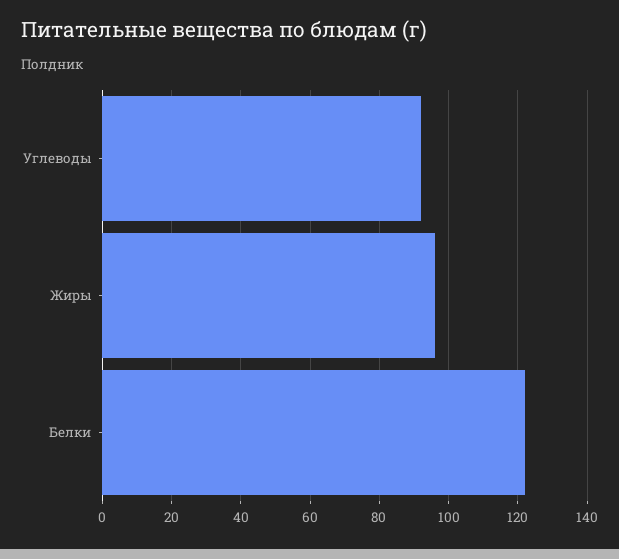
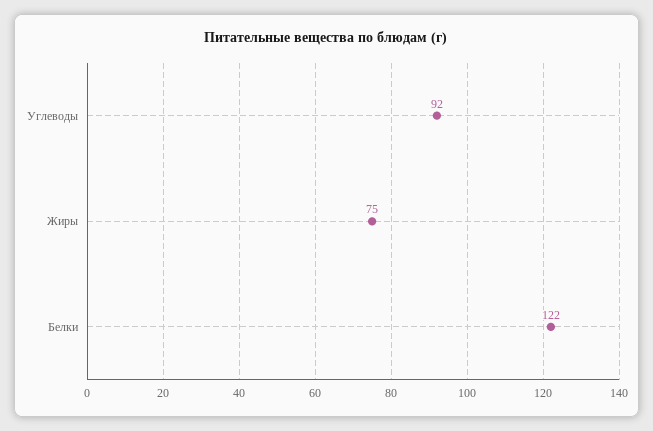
  {
    "Углеводы": 92,
-   "Жиры": 95,
+   "Жиры": 75,
    "Белки": 122
  }

